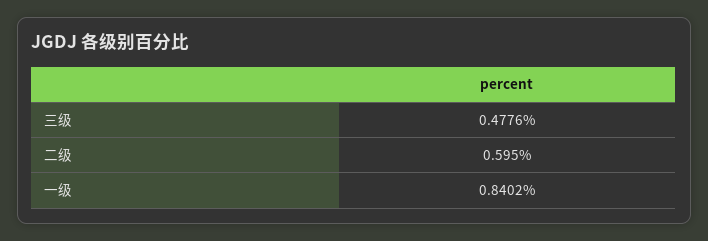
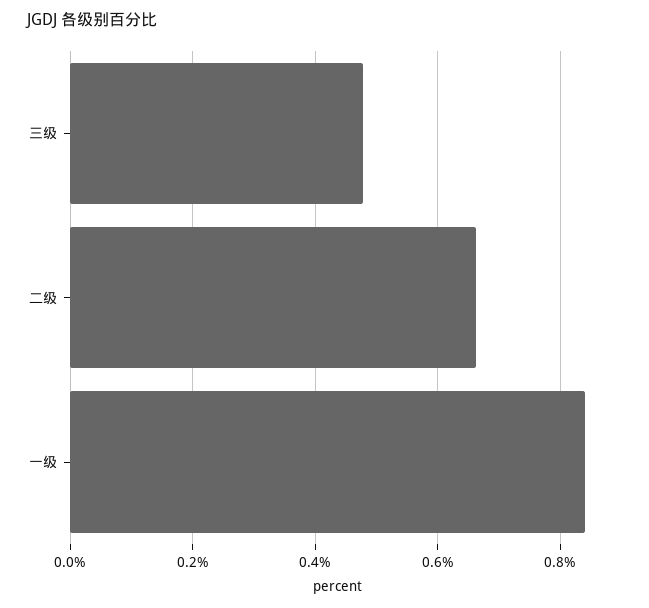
  {
    "三级": 0.4776,
-   "二级": 0.595,
+   "二级": 0.66,
    "一级": 0.8402
  }

